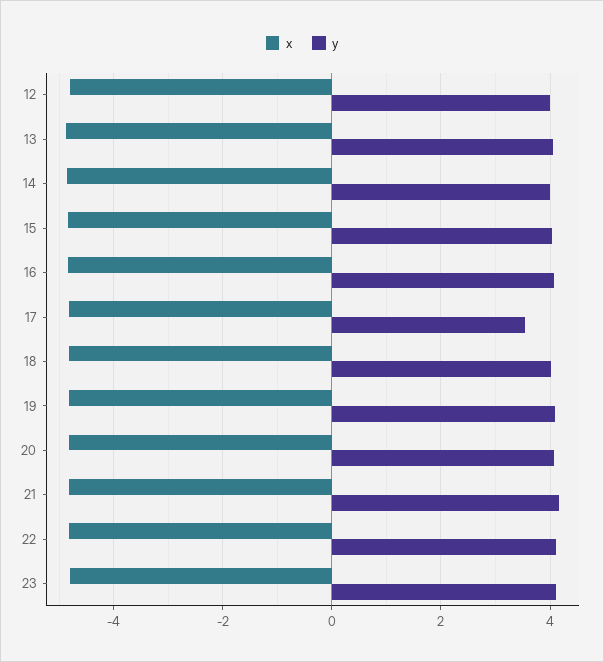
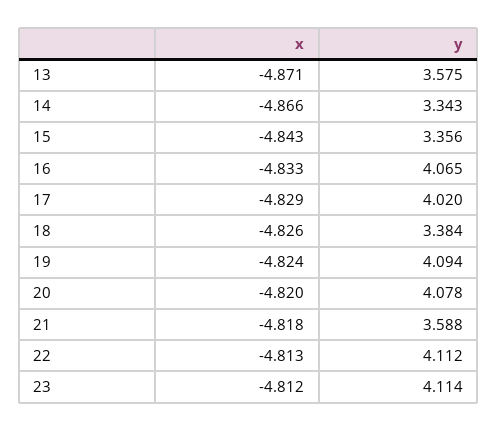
  {
    "x": {
-     "12": -4.8,
      "13": -4.871,
      "14": -4.866,
      "15": -4.843,
      "16": -4.833,
      "17": -4.829,
      "18": -4.826,
      "19": -4.824,
      "20": -4.82,
      "21": -4.818,
      "22": -4.813,
      "23": -4.812
    },
    "y": {
-     "12": 4,
-     "13": 4,
+     "13": 3.575,
-     "14": 4,
+     "14": 3.343,
-     "15": 4,
+     "15": 3.356,
      "16": 4.065,
-     "17": 3.6,
+     "17": 4.02,
-     "18": 4,
+     "18": 3.384,
      "19": 4.094,
      "20": 4.078,
-     "21": 4.2,
+     "21": 3.588,
      "22": 4.112,
      "23": 4.114
    }
  }

